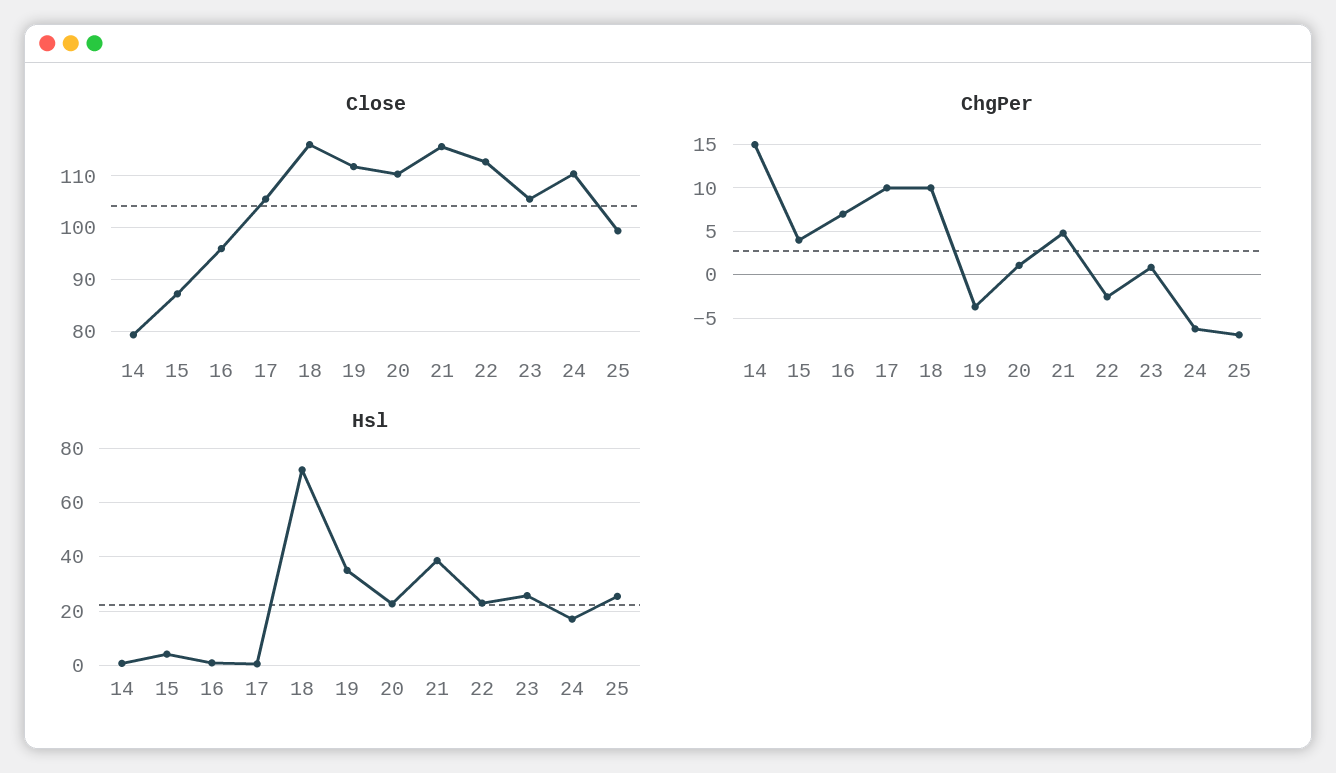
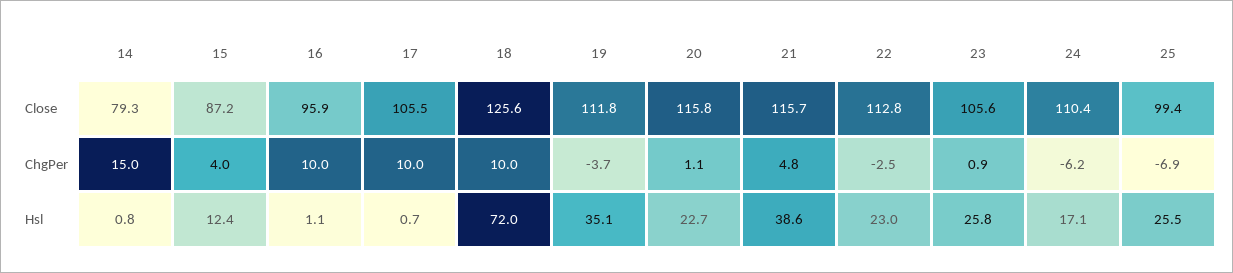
  {
    "Close": {
      "14": 79.3,
      "15": 87.2,
      "16": 95.9,
      "17": 105.5,
-     "18": 116,
+     "18": 125.6,
      "19": 111.8,
-     "20": 110,
+     "20": 115.8,
      "21": 115.7,
      "22": 112.8,
      "23": 105.6,
      "24": 110.4,
      "25": 99.4
    },
    "ChgPer": {
      "14": 15,
      "15": 4,
-     "16": 7,
+     "16": 10,
      "17": 10,
      "18": 10,
      "19": -3.7,
      "20": 1.1,
      "21": 4.8,
      "22": -2.5,
      "23": 0.9,
      "24": -6.2,
      "25": -6.9
    },
    "Hsl": {
      "14": 0.8,
-     "15": 5,
+     "15": 12.4,
      "16": 1.1,
      "17": 0.7,
      "18": 72,
      "19": 35.1,
      "20": 22.7,
      "21": 38.6,
      "22": 23,
      "23": 25.8,
      "24": 17.1,
      "25": 25.5
    }
  }

